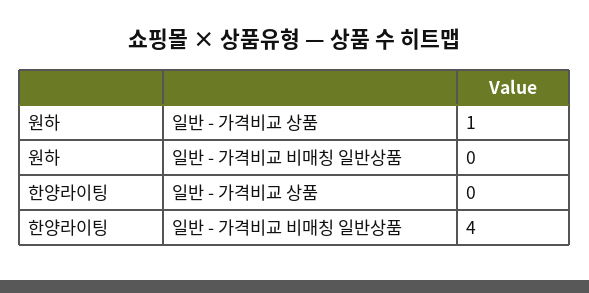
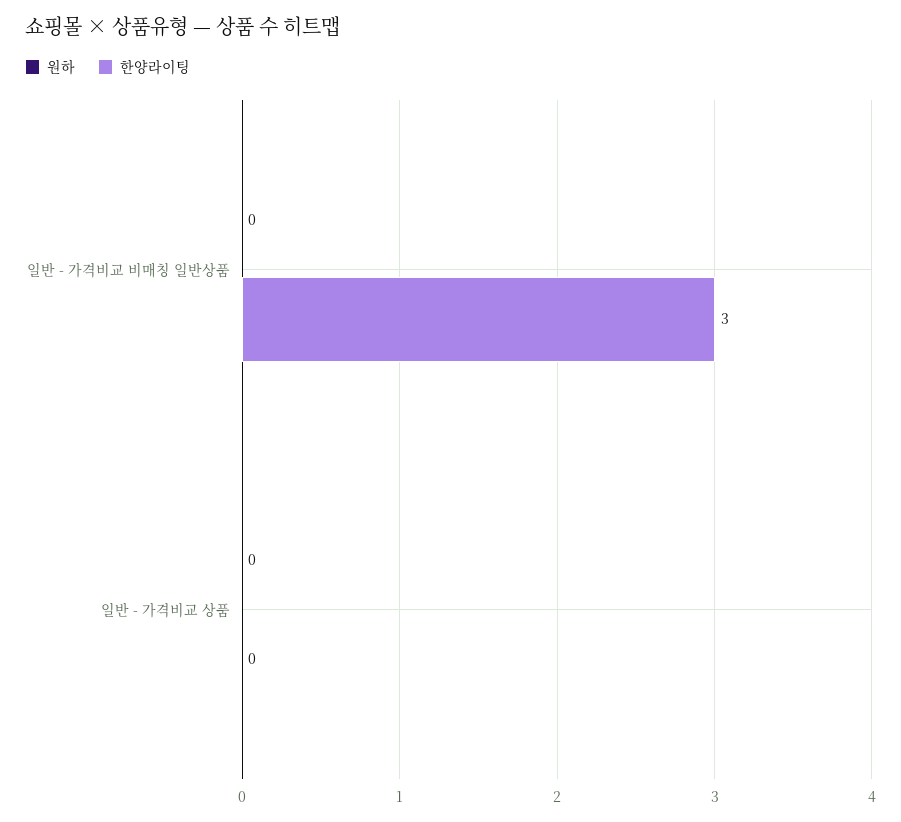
  {
    "원하": {
-     "일반 - 가격비교 상품": 1,
+     "일반 - 가격비교 상품": 0,
      "일반 - 가격비교 비매칭 일반상품": 0
    },
    "한양라이팅": {
      "일반 - 가격비교 상품": 0,
-     "일반 - 가격비교 비매칭 일반상품": 4
+     "일반 - 가격비교 비매칭 일반상품": 3
    }
  }

